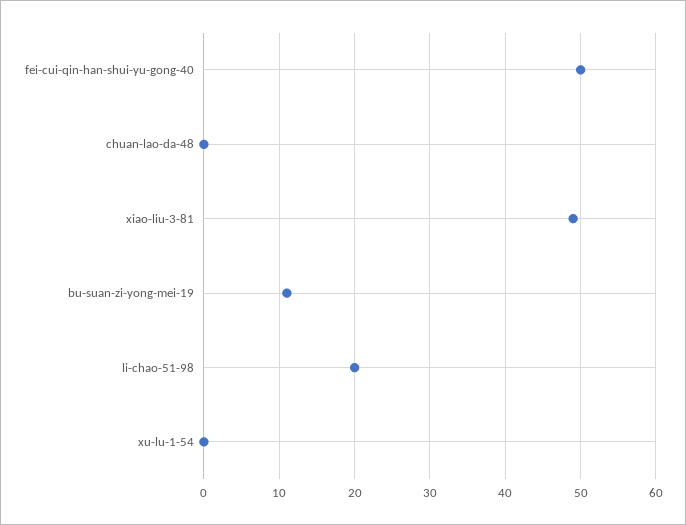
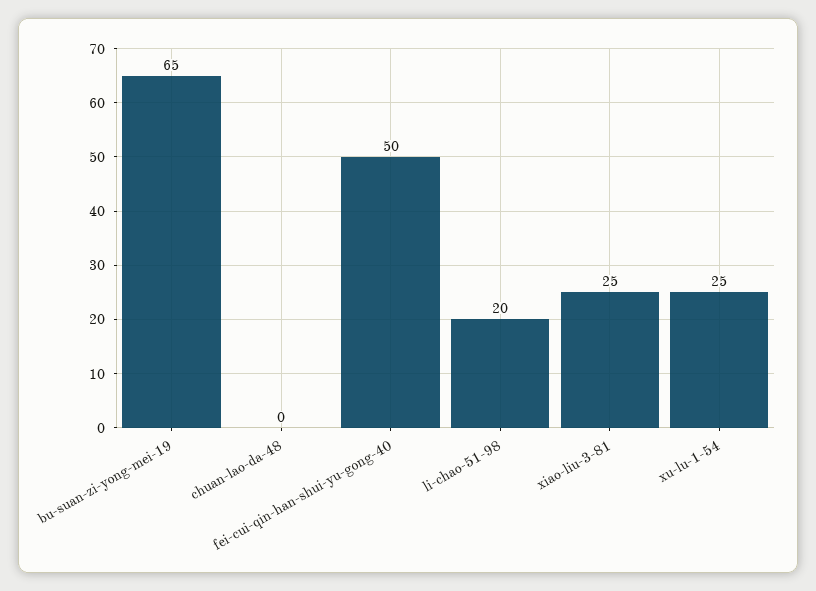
  {
    "fei-cui-qin-han-shui-yu-gong-40": 50,
    "chuan-lao-da-48": 0,
-   "xiao-liu-3-81": 49,
+   "xiao-liu-3-81": 25,
-   "bu-suan-zi-yong-mei-19": 11,
+   "bu-suan-zi-yong-mei-19": 65,
    "li-chao-51-98": 20,
-   "xu-lu-1-54": 0
+   "xu-lu-1-54": 25
  }

